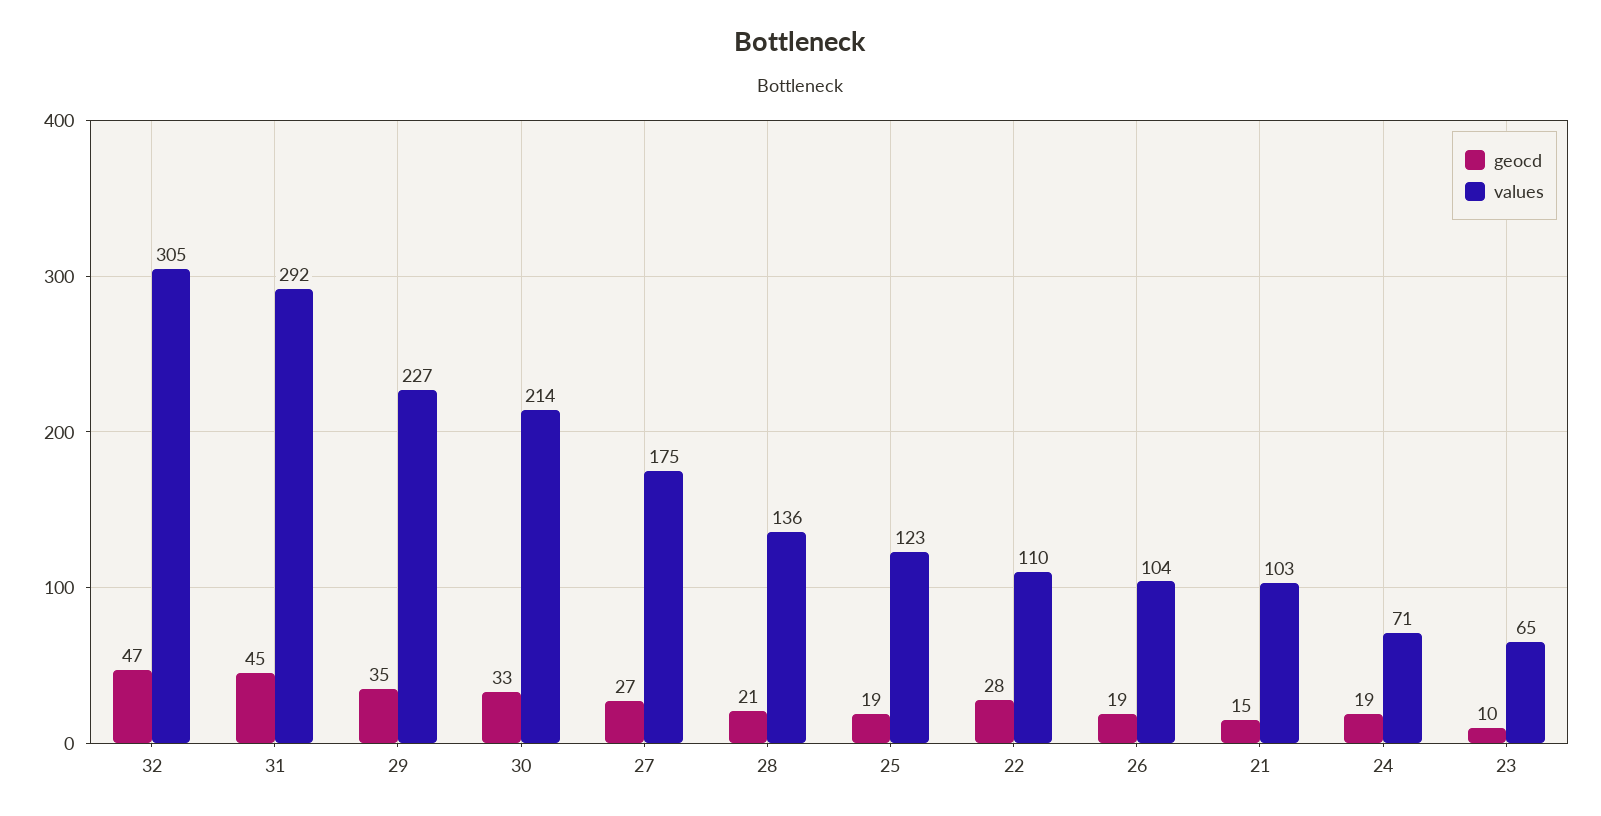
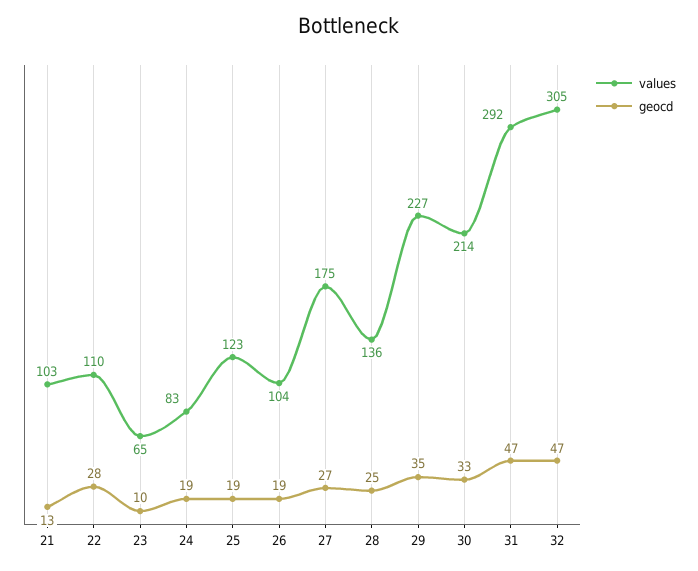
  {
    "geocd": {
      "32": 47,
-     "31": 45,
+     "31": 47,
      "29": 35,
      "30": 33,
      "27": 27,
-     "28": 21,
+     "28": 25,
      "25": 19,
      "22": 28,
      "26": 19,
-     "21": 15,
+     "21": 13,
      "24": 19,
      "23": 10
    },
    "values": {
      "32": 305,
      "31": 292,
      "29": 227,
      "30": 214,
      "27": 175,
      "28": 136,
      "25": 123,
      "22": 110,
      "26": 104,
      "21": 103,
-     "24": 71,
+     "24": 83,
      "23": 65
    }
  }

